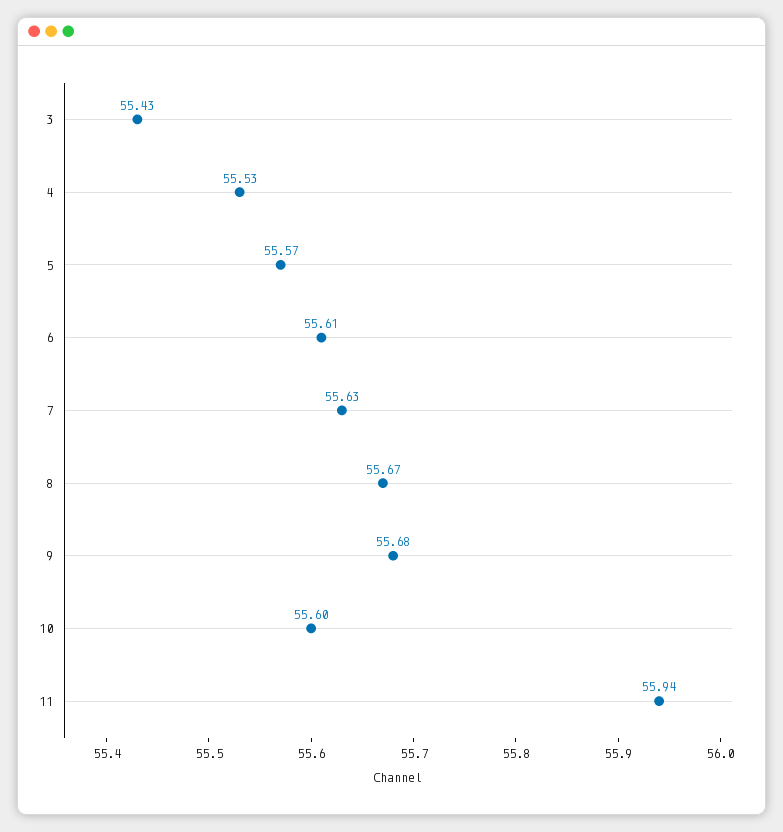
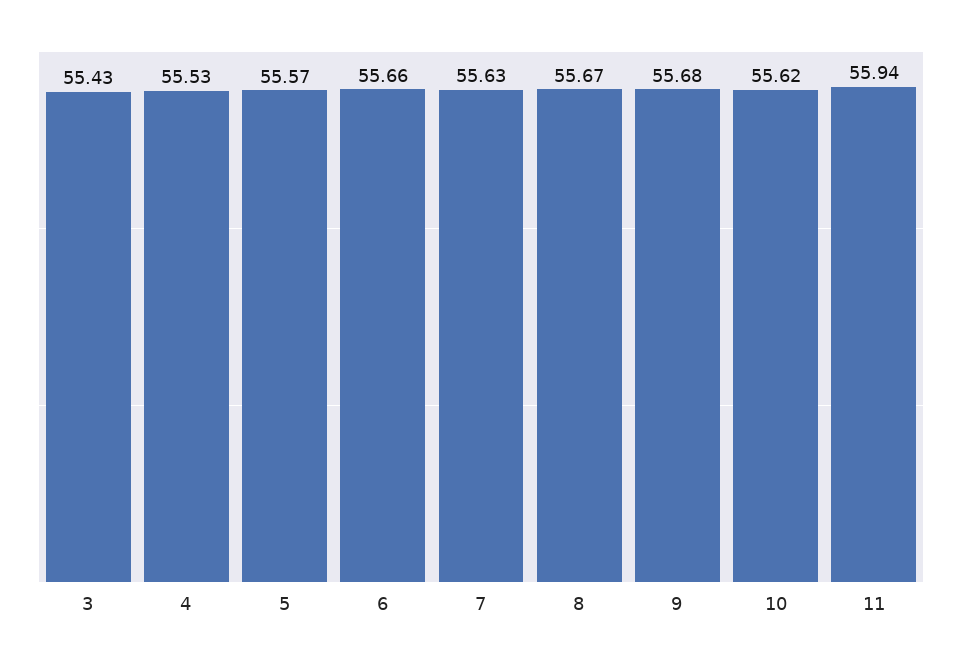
  {
    "3": 55.43,
    "4": 55.53,
    "5": 55.57,
-   "6": 55.61,
+   "6": 55.66,
    "7": 55.63,
    "8": 55.67,
    "9": 55.68,
-   "10": 55.6,
+   "10": 55.62,
    "11": 55.94
  }

